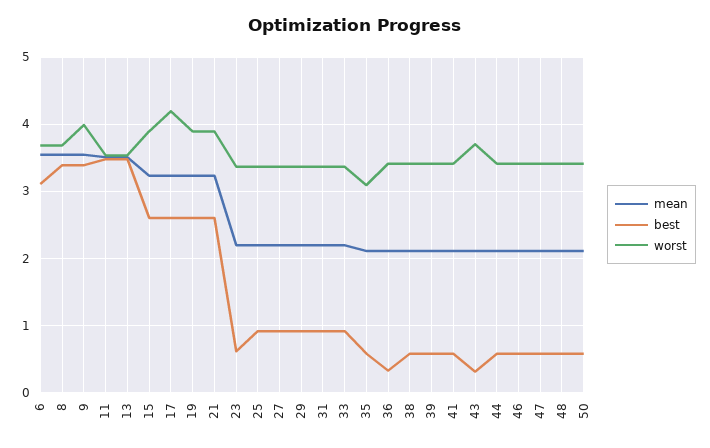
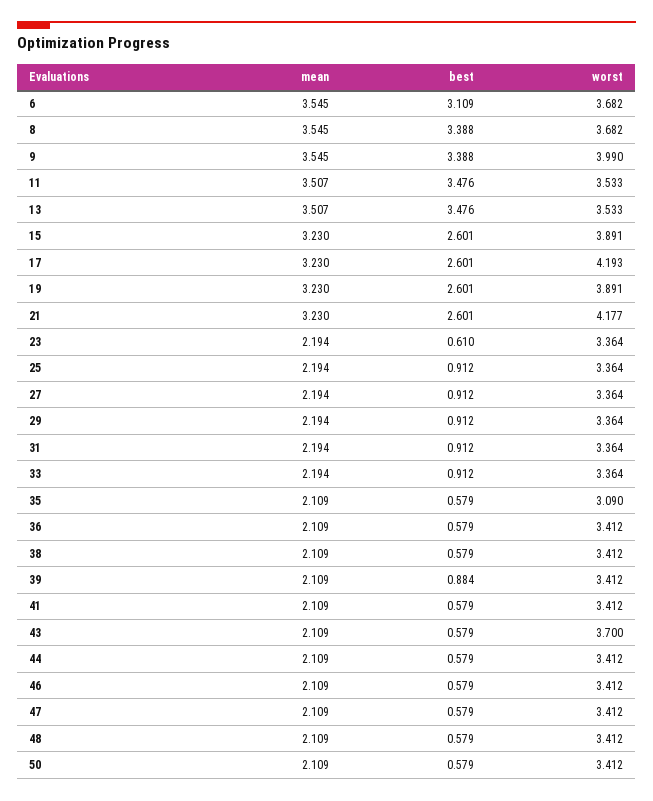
  {
    "mean": {
      "6": 3.545,
      "8": 3.545,
      "9": 3.545,
      "11": 3.507,
      "13": 3.507,
      "15": 3.23,
      "17": 3.23,
      "19": 3.23,
      "21": 3.23,
      "23": 2.194,
      "25": 2.194,
      "27": 2.194,
      "29": 2.194,
      "31": 2.194,
      "33": 2.194,
      "35": 2.109,
      "36": 2.109,
      "38": 2.109,
      "39": 2.109,
      "41": 2.109,
      "43": 2.109,
      "44": 2.109,
      "46": 2.109,
      "47": 2.109,
      "48": 2.109,
      "50": 2.109
    },
    "best": {
      "6": 3.109,
      "8": 3.388,
      "9": 3.388,
      "11": 3.476,
      "13": 3.476,
      "15": 2.601,
      "17": 2.601,
      "19": 2.601,
      "21": 2.601,
      "23": 0.61,
      "25": 0.912,
      "27": 0.912,
      "29": 0.912,
      "31": 0.912,
      "33": 0.912,
      "35": 0.579,
-     "36": 0.3,
+     "36": 0.579,
      "38": 0.579,
-     "39": 0.6,
+     "39": 0.884,
      "41": 0.579,
-     "43": 0.3,
+     "43": 0.579,
      "44": 0.579,
      "46": 0.579,
      "47": 0.579,
      "48": 0.579,
      "50": 0.579
    },
    "worst": {
      "6": 3.682,
      "8": 3.682,
      "9": 3.99,
      "11": 3.533,
      "13": 3.533,
      "15": 3.891,
      "17": 4.193,
      "19": 3.891,
-     "21": 3.9,
+     "21": 4.177,
      "23": 3.364,
      "25": 3.364,
      "27": 3.364,
      "29": 3.364,
      "31": 3.364,
      "33": 3.364,
      "35": 3.09,
      "36": 3.412,
      "38": 3.412,
      "39": 3.412,
      "41": 3.412,
      "43": 3.7,
      "44": 3.412,
      "46": 3.412,
      "47": 3.412,
      "48": 3.412,
      "50": 3.412
    }
  }

